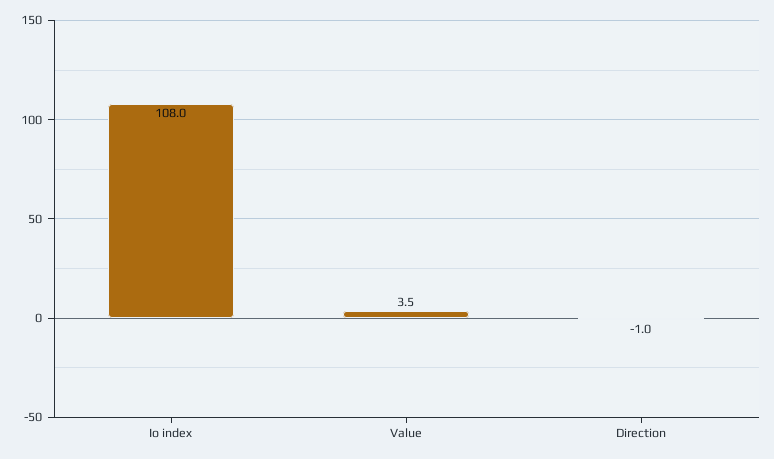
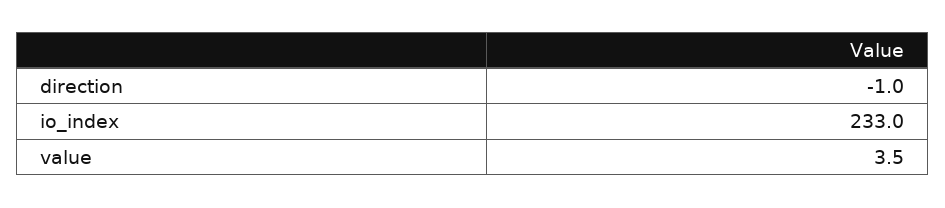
  {
-   "Io index": 108,
+   "Io index": 233,
    "Value": 3.5,
    "Direction": -1
  }

